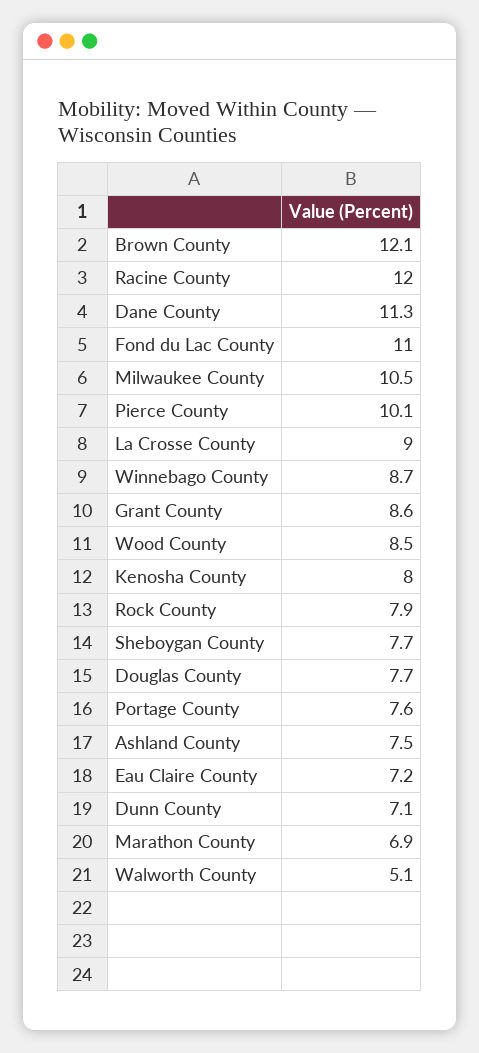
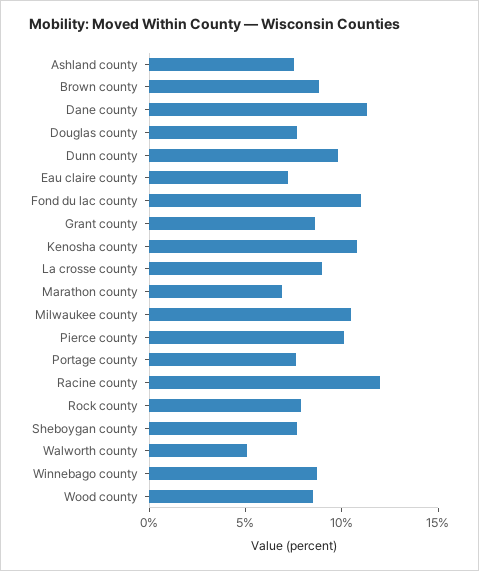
  {
-   "Brown County": 12.1,
+   "Brown County": 9,
    "Racine County": 12,
    "Dane County": 11.3,
    "Fond du Lac County": 11,
    "Milwaukee County": 10.5,
    "Pierce County": 10.1,
    "La Crosse County": 9,
    "Winnebago County": 8.7,
    "Grant County": 8.6,
    "Wood County": 8.5,
-   "Kenosha County": 8,
+   "Kenosha County": 11,
    "Rock County": 7.9,
    "Sheboygan County": 7.7,
    "Douglas County": 7.7,
    "Portage County": 7.6,
    "Ashland County": 7.5,
    "Eau Claire County": 7.2,
-   "Dunn County": 7.1,
+   "Dunn County": 10,
    "Marathon County": 6.9,
    "Walworth County": 5.1
  }

